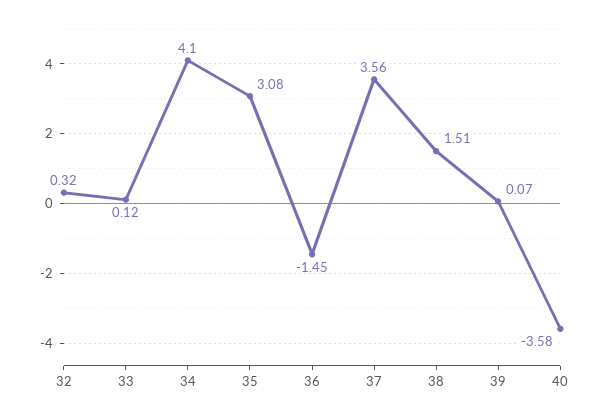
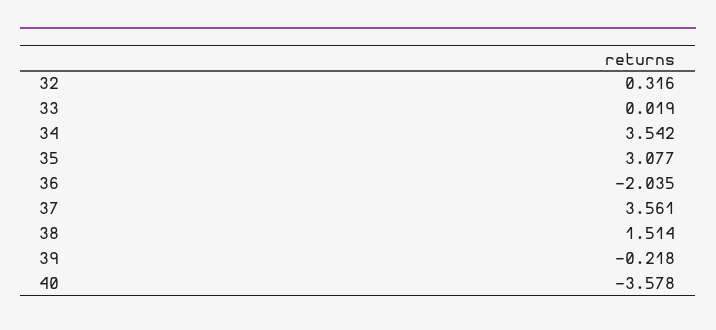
  {
    "32": 0.316,
-   "33": 0.12,
+   "33": 0.019,
-   "34": 4.1,
+   "34": 3.542,
    "35": 3.077,
-   "36": -1.45,
+   "36": -2.035,
    "37": 3.561,
    "38": 1.514,
-   "39": 0.07,
+   "39": -0.218,
    "40": -3.578
  }

